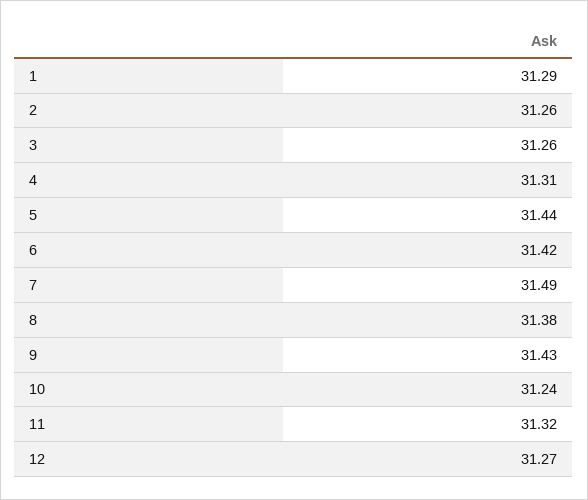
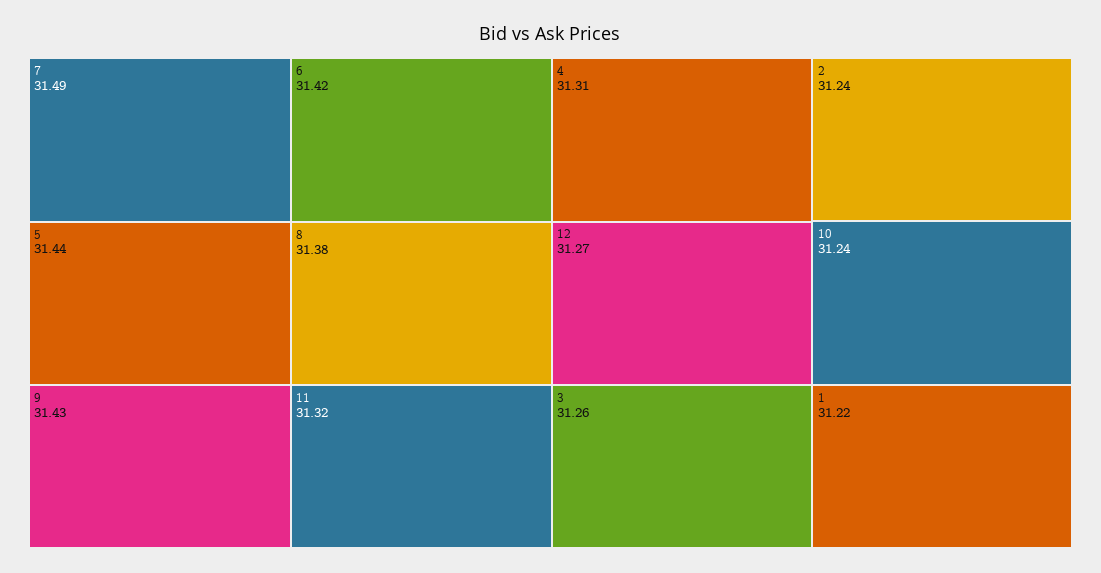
  {
-   "1": 31.29,
+   "1": 31.22,
-   "2": 31.26,
+   "2": 31.24,
    "3": 31.26,
    "4": 31.31,
    "5": 31.44,
    "6": 31.42,
    "7": 31.49,
    "8": 31.38,
    "9": 31.43,
    "10": 31.24,
    "11": 31.32,
    "12": 31.27
  }

